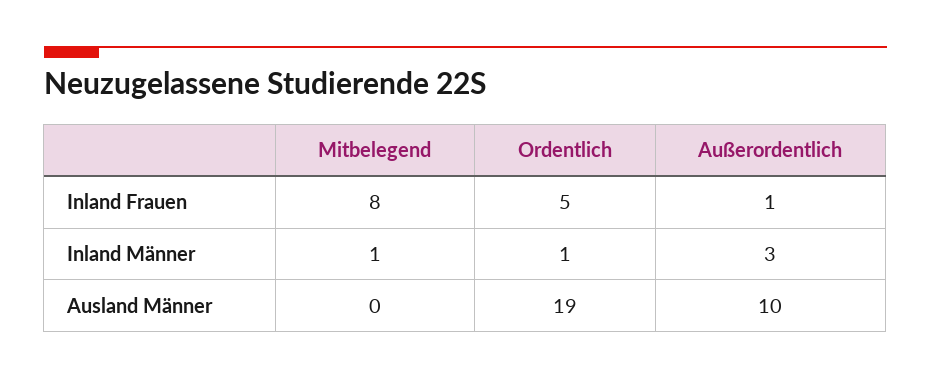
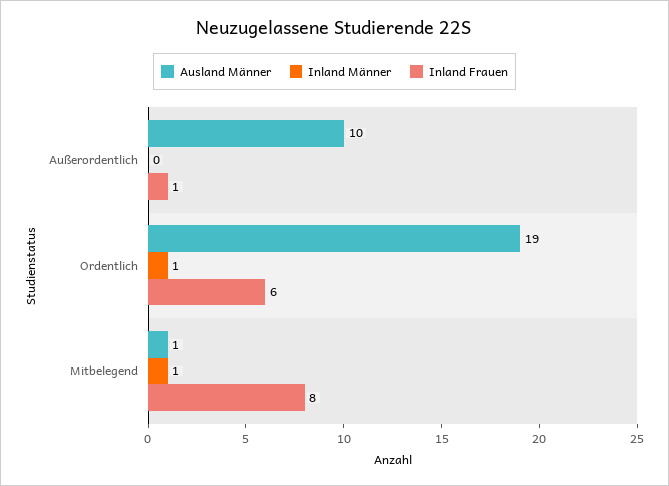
  {
    "Inland Frauen": {
      "Mitbelegend": 8,
-     "Ordentlich": 5,
+     "Ordentlich": 6,
      "Außerordentlich": 1
    },
    "Inland Männer": {
      "Mitbelegend": 1,
      "Ordentlich": 1,
-     "Außerordentlich": 3
+     "Außerordentlich": 0
    },
    "Ausland Männer": {
-     "Mitbelegend": 0,
+     "Mitbelegend": 1,
      "Ordentlich": 19,
      "Außerordentlich": 10
    }
  }

